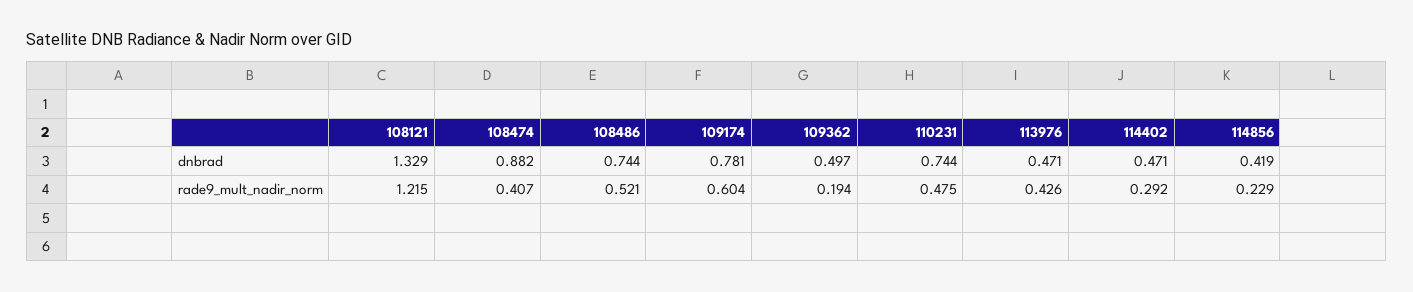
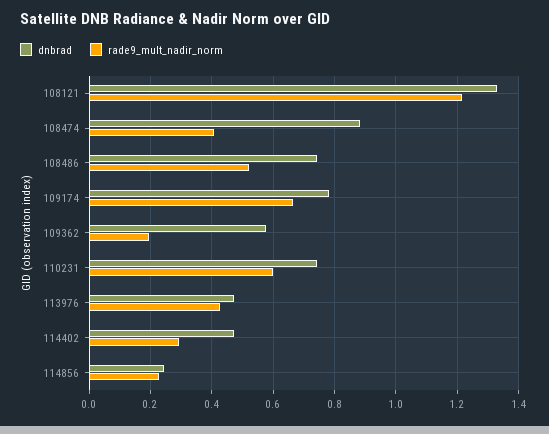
  {
    "dnbrad": {
      "108121": 1.329,
      "108474": 0.882,
      "108486": 0.744,
      "109174": 0.781,
-     "109362": 0.497,
+     "109362": 0.58,
      "110231": 0.744,
      "113976": 0.471,
      "114402": 0.471,
-     "114856": 0.419
+     "114856": 0.24
    },
    "rade9_mult_nadir_norm": {
      "108121": 1.215,
      "108474": 0.407,
      "108486": 0.521,
-     "109174": 0.604,
+     "109174": 0.66,
      "109362": 0.194,
-     "110231": 0.475,
+     "110231": 0.6,
      "113976": 0.426,
      "114402": 0.292,
      "114856": 0.229
    }
  }

